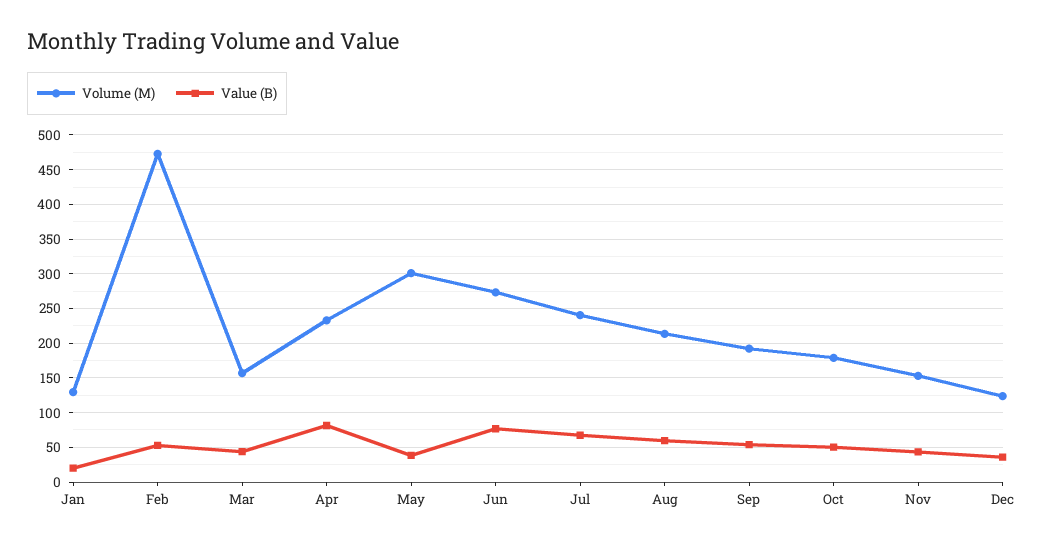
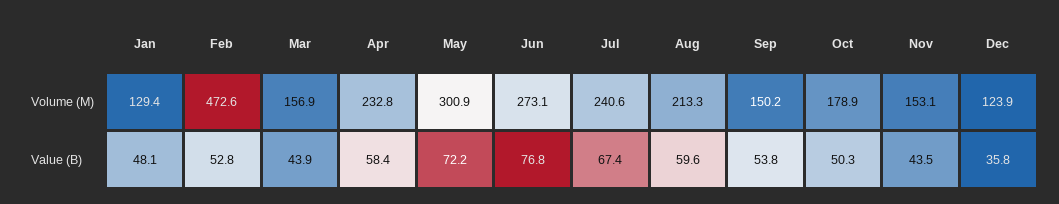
  {
    "Volume (M)": {
      "Jan": 129.4,
      "Feb": 472.6,
      "Mar": 156.9,
      "Apr": 232.8,
      "May": 300.9,
      "Jun": 273.1,
      "Jul": 240.6,
      "Aug": 213.3,
-     "Sep": 190,
+     "Sep": 150.2,
      "Oct": 178.9,
      "Nov": 153.1,
      "Dec": 123.9
    },
    "Value (B)": {
-     "Jan": 20,
+     "Jan": 48.1,
      "Feb": 52.8,
      "Mar": 43.9,
-     "Apr": 80,
+     "Apr": 58.4,
-     "May": 40,
+     "May": 72.2,
      "Jun": 76.8,
      "Jul": 67.4,
      "Aug": 59.6,
      "Sep": 53.8,
      "Oct": 50.3,
      "Nov": 43.5,
      "Dec": 35.8
    }
  }

